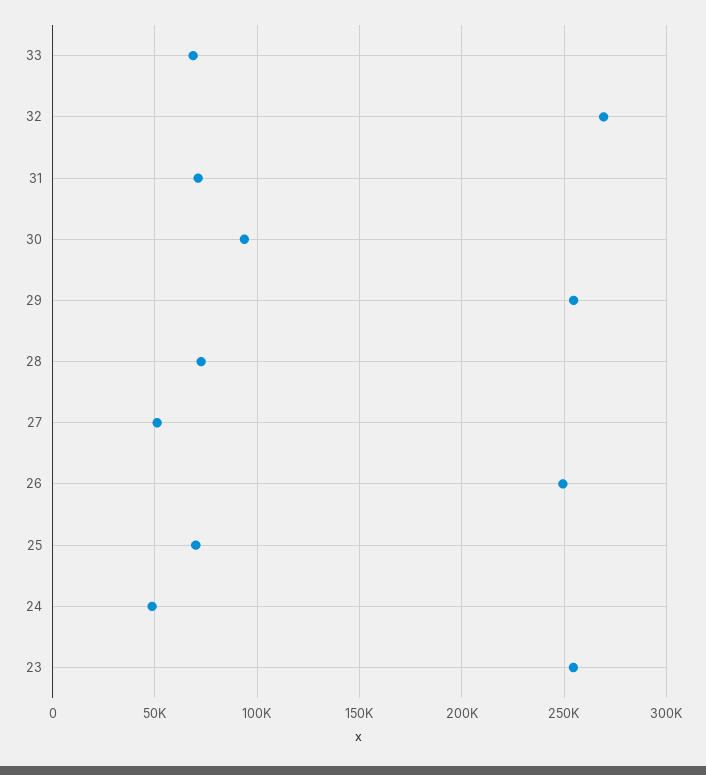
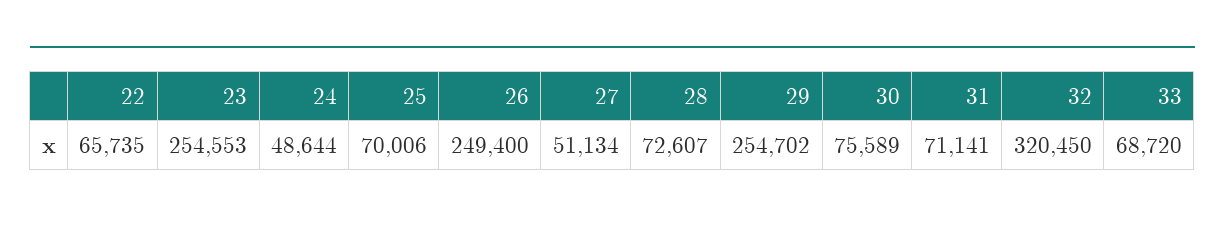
  {
    "33": 68720,
-   "32": 270000,
+   "32": 320450,
    "31": 71141,
-   "30": 95000,
+   "30": 75589,
    "29": 254702,
    "28": 72607,
    "27": 51134,
    "26": 249400,
    "25": 70006,
    "24": 48644,
-   "23": 254553
+   "23": 254553,
+   "22": 65735
  }

